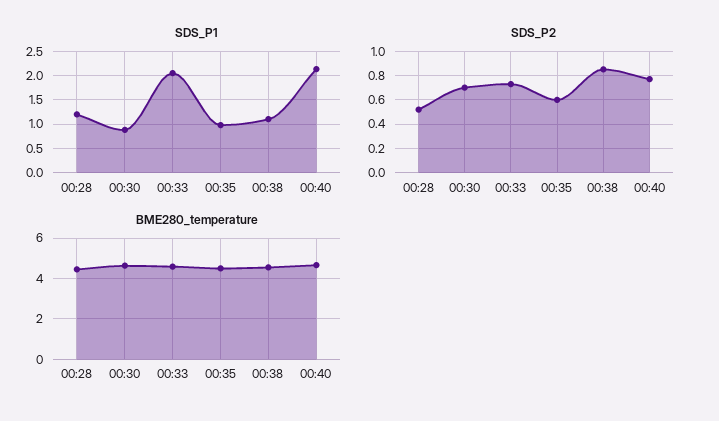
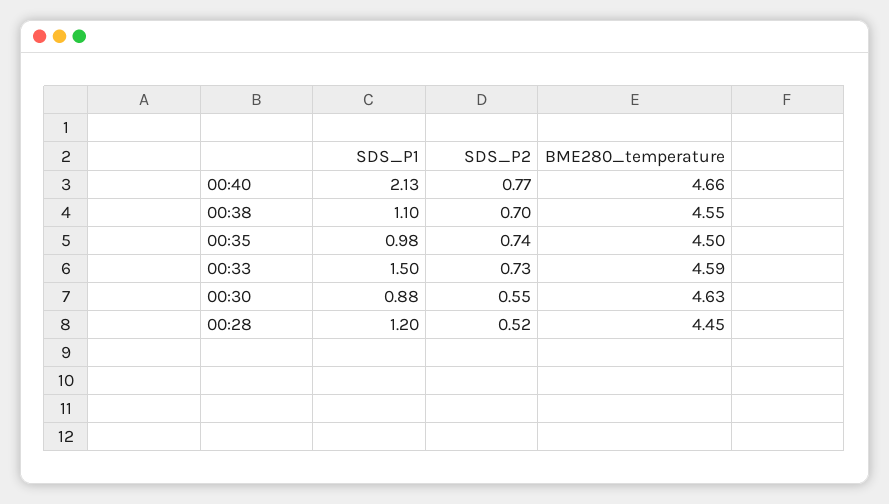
  {
    "SDS_P1": {
      "00:28": 1.2,
      "00:30": 0.88,
-     "00:33": 2,
+     "00:33": 1.5,
      "00:35": 0.98,
      "00:38": 1.1,
      "00:40": 2.13
    },
    "SDS_P2": {
      "00:28": 0.52,
-     "00:30": 0.7,
+     "00:30": 0.55,
      "00:33": 0.73,
-     "00:35": 0.6,
+     "00:35": 0.74,
-     "00:38": 0.85,
+     "00:38": 0.7,
      "00:40": 0.77
    },
    "BME280_temperature": {
      "00:28": 4.45,
      "00:30": 4.63,
      "00:33": 4.59,
      "00:35": 4.5,
      "00:38": 4.55,
      "00:40": 4.66
    }
  }

